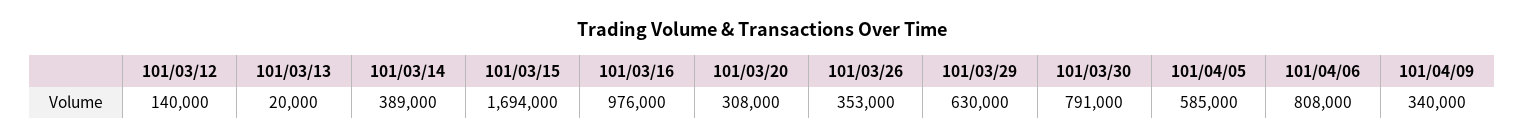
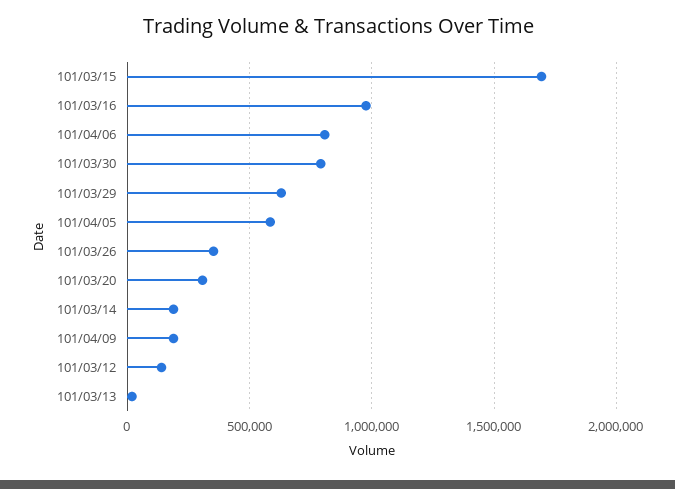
  {
    "101/03/12": 140000,
    "101/03/13": 20000,
-   "101/03/14": 389000,
+   "101/03/14": 200000,
    "101/03/15": 1694000,
    "101/03/16": 976000,
    "101/03/20": 308000,
    "101/03/26": 353000,
    "101/03/29": 630000,
    "101/03/30": 791000,
    "101/04/05": 585000,
    "101/04/06": 808000,
-   "101/04/09": 340000
+   "101/04/09": 200000
  }

